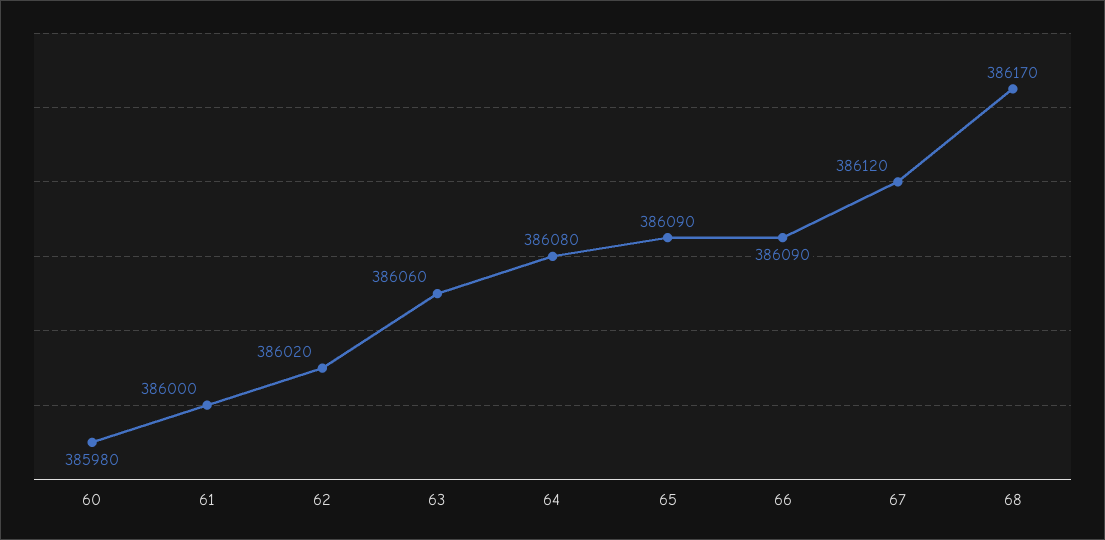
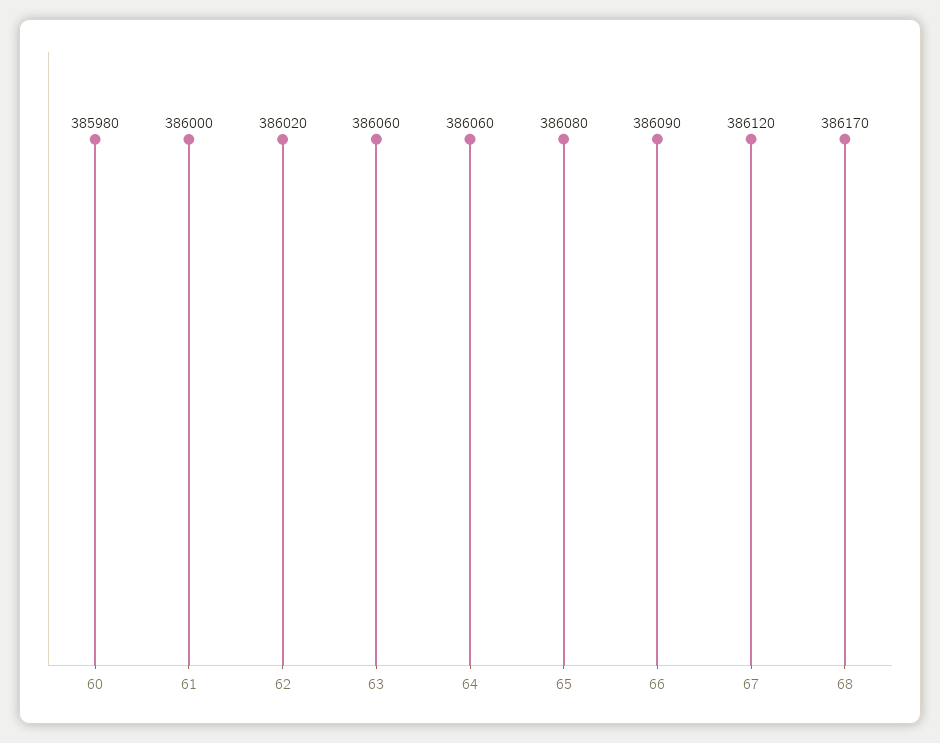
  {
    "60": 385980,
    "61": 386000,
    "62": 386020,
    "63": 386060,
-   "64": 386080,
+   "64": 386060,
-   "65": 386090,
+   "65": 386080,
    "66": 386090,
    "67": 386120,
    "68": 386170
  }

